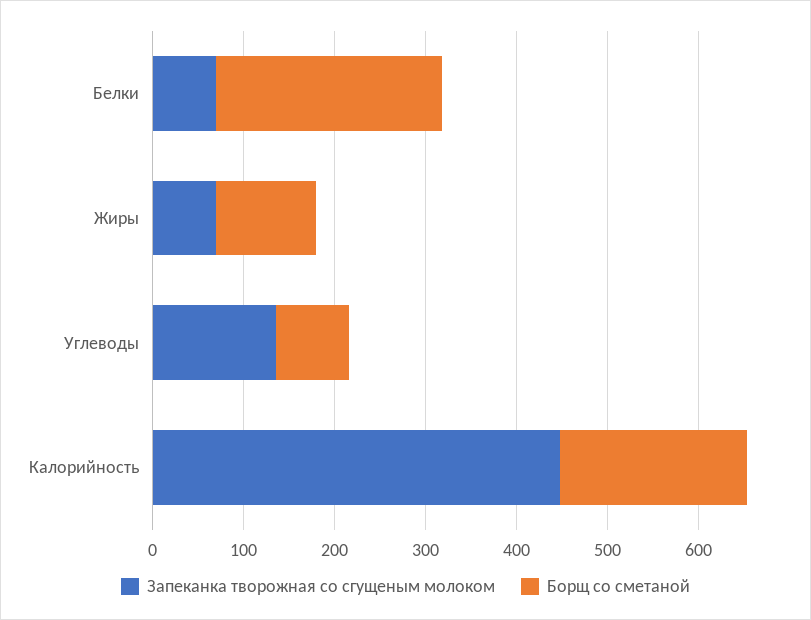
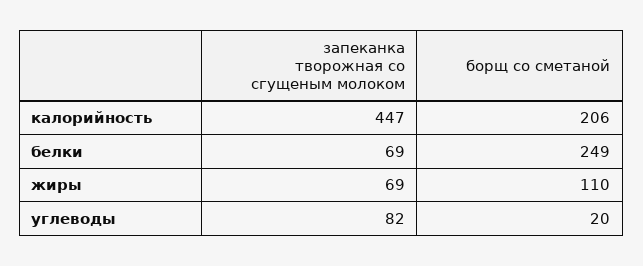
  {
    "Запеканка творожная со сгущеным молоком": {
      "Белки": 69,
      "Жиры": 69,
-     "Углеводы": 140,
+     "Углеводы": 82,
      "Калорийность": 447
    },
    "Борщ со сметаной": {
      "Белки": 249,
      "Жиры": 110,
-     "Углеводы": 80,
+     "Углеводы": 20,
      "Калорийность": 206
    }
  }

